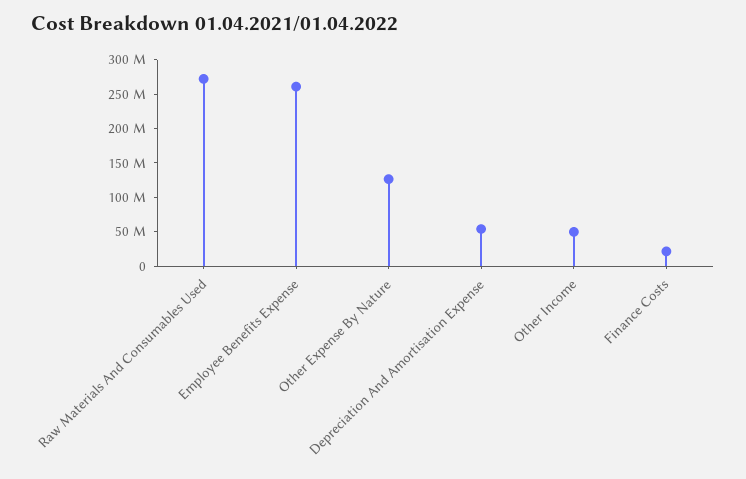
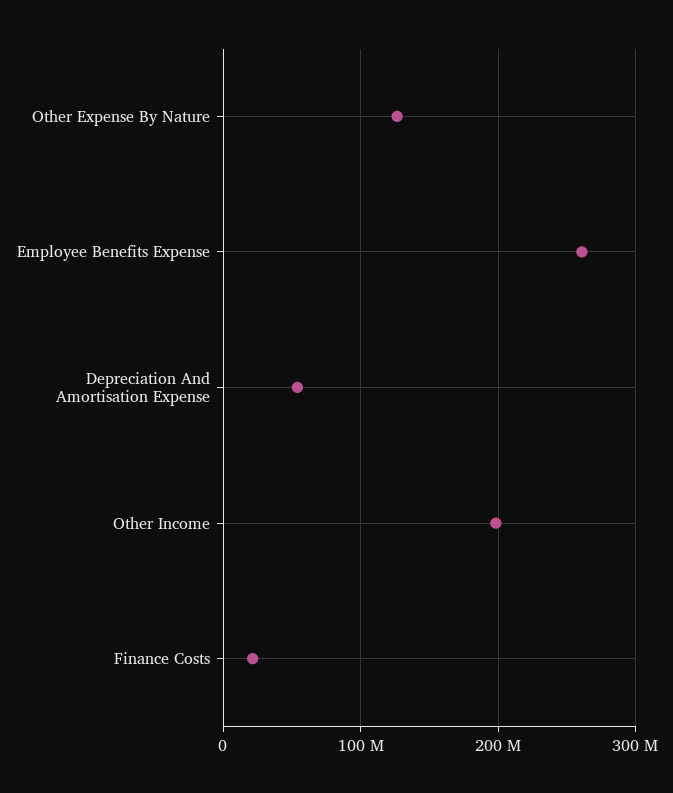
  {
-   "Raw Materials And Consumables Used": 275000000,
    "Employee Benefits Expense": 260000000,
    "Other Expense By Nature": 130000000,
    "Depreciation And Amortisation Expense": 50000000,
-   "Other Income": 50000000,
+   "Other Income": 200000000,
    "Finance Costs": 20000000
  }

